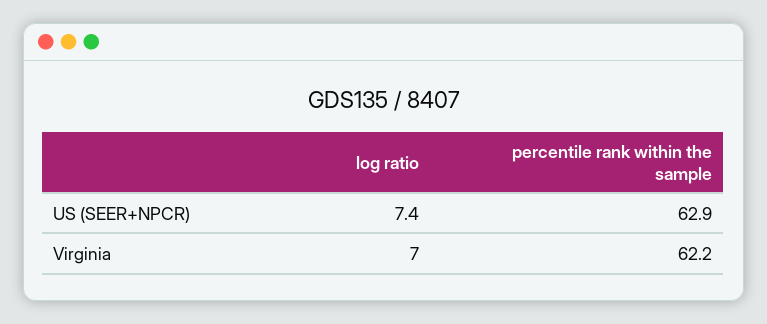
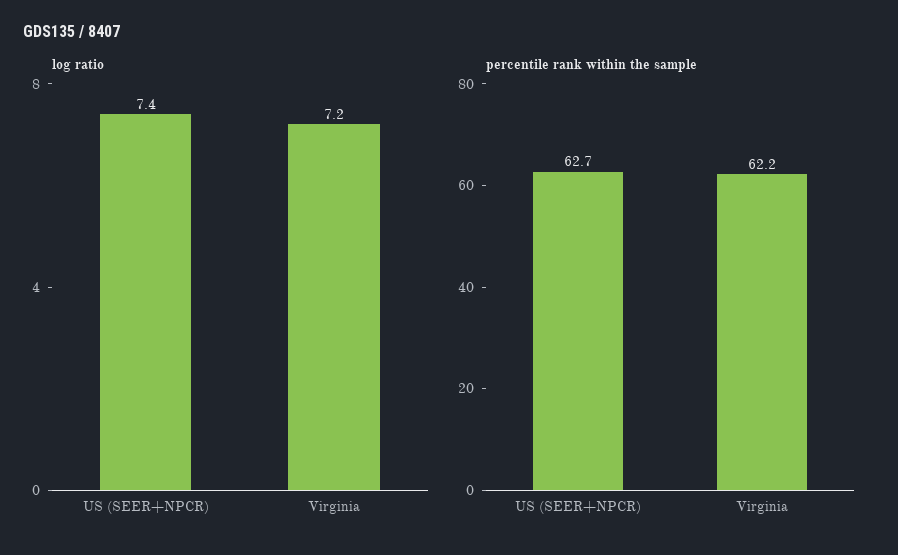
  {
    "log ratio": {
      "US (SEER+NPCR)": 7.4,
-     "Virginia": 7
+     "Virginia": 7.2
    },
    "percentile rank within the sample": {
-     "US (SEER+NPCR)": 62.9,
+     "US (SEER+NPCR)": 62.7,
      "Virginia": 62.2
    }
  }

